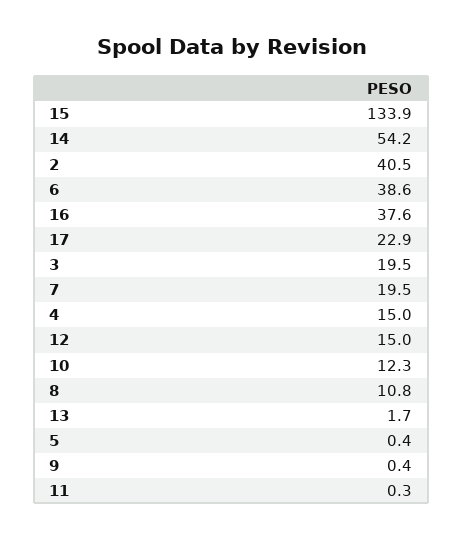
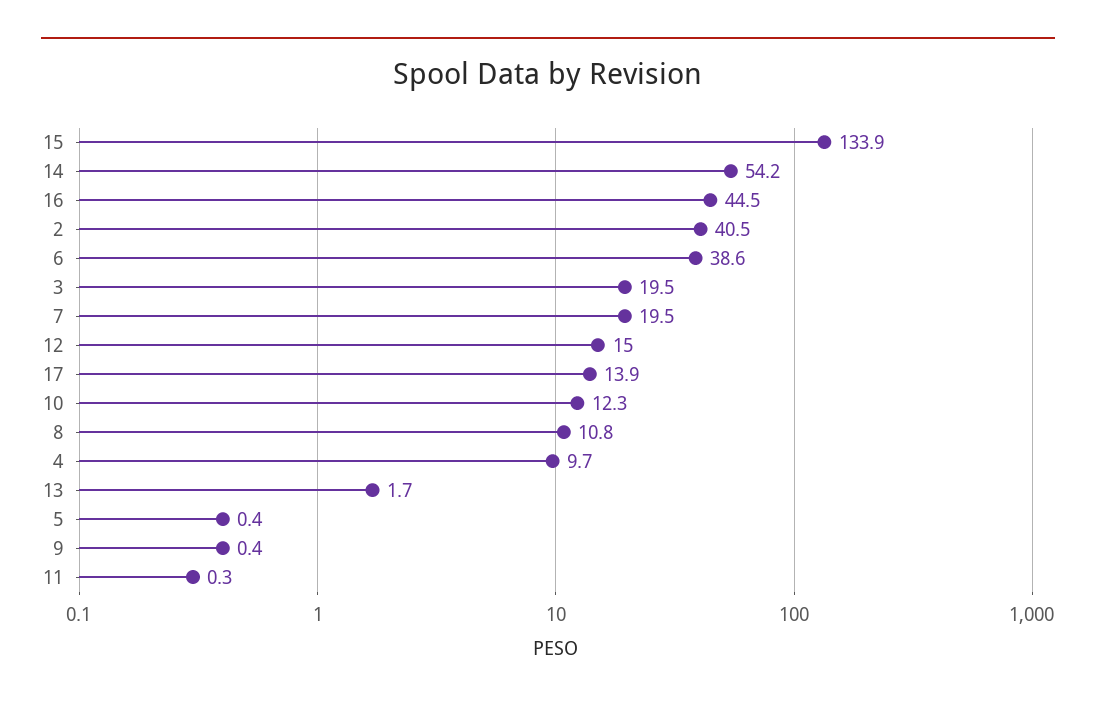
  {
    "15": 133.9,
    "14": 54.2,
    "2": 40.5,
    "6": 38.6,
-   "16": 37.6,
+   "16": 44.5,
-   "17": 22.9,
+   "17": 13.9,
    "3": 19.5,
    "7": 19.5,
-   "4": 15,
+   "4": 9.7,
    "12": 15,
    "10": 12.3,
    "8": 10.8,
    "13": 1.7,
    "5": 0.4,
    "9": 0.4,
    "11": 0.3
  }

